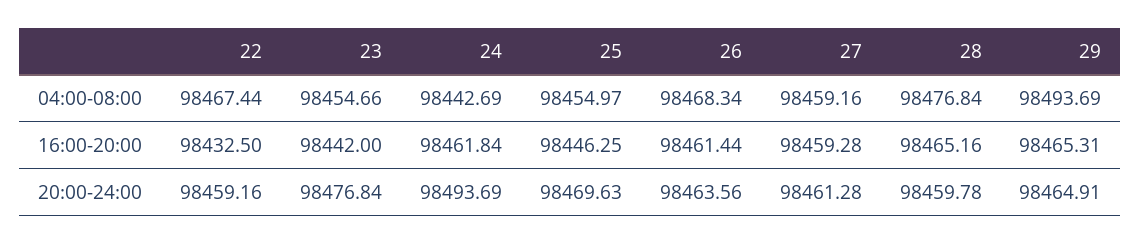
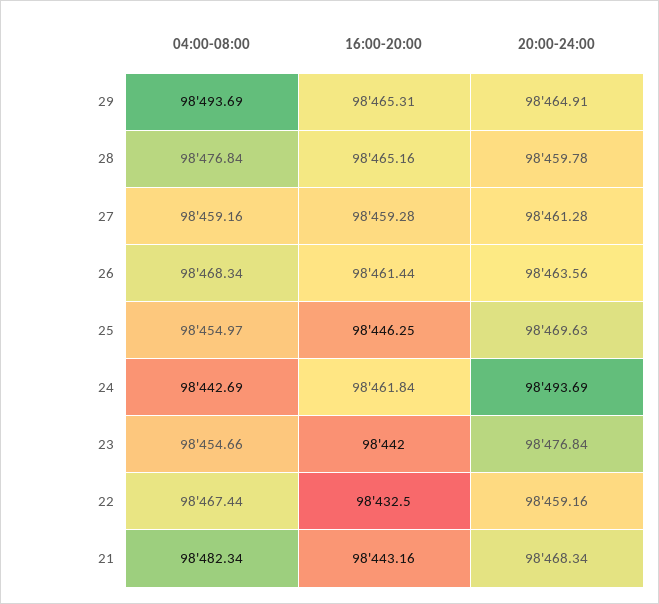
  {
    "22": {
      "04:00-08:00": 98467.44,
      "16:00-20:00": 98432.5,
      "20:00-24:00": 98459.16
    },
    "23": {
      "04:00-08:00": 98454.66,
      "16:00-20:00": 98442,
      "20:00-24:00": 98476.84
    },
    "24": {
      "04:00-08:00": 98442.69,
      "16:00-20:00": 98461.84,
      "20:00-24:00": 98493.69
    },
    "25": {
      "04:00-08:00": 98454.97,
      "16:00-20:00": 98446.25,
      "20:00-24:00": 98469.63
    },
    "26": {
      "04:00-08:00": 98468.34,
      "16:00-20:00": 98461.44,
      "20:00-24:00": 98463.56
    },
    "27": {
      "04:00-08:00": 98459.16,
      "16:00-20:00": 98459.28,
      "20:00-24:00": 98461.28
    },
    "28": {
      "04:00-08:00": 98476.84,
      "16:00-20:00": 98465.16,
      "20:00-24:00": 98459.78
    },
    "29": {
      "04:00-08:00": 98493.69,
      "16:00-20:00": 98465.31,
      "20:00-24:00": 98464.91
-   }
+   },
+   "21": {
+     "04:00-08:00": 98482.34,
+     "16:00-20:00": 98443.16,
+     "20:00-24:00": 98468.34
+   }
  }

